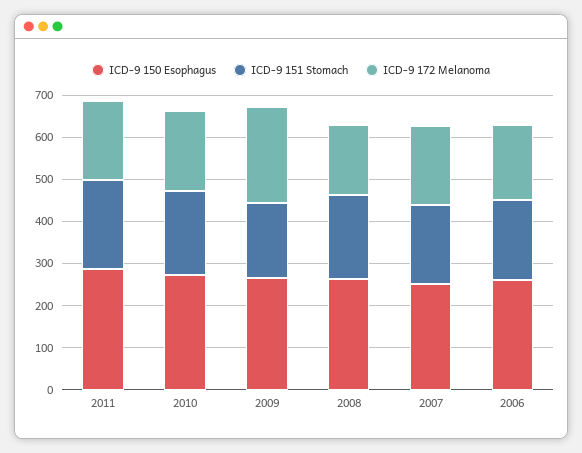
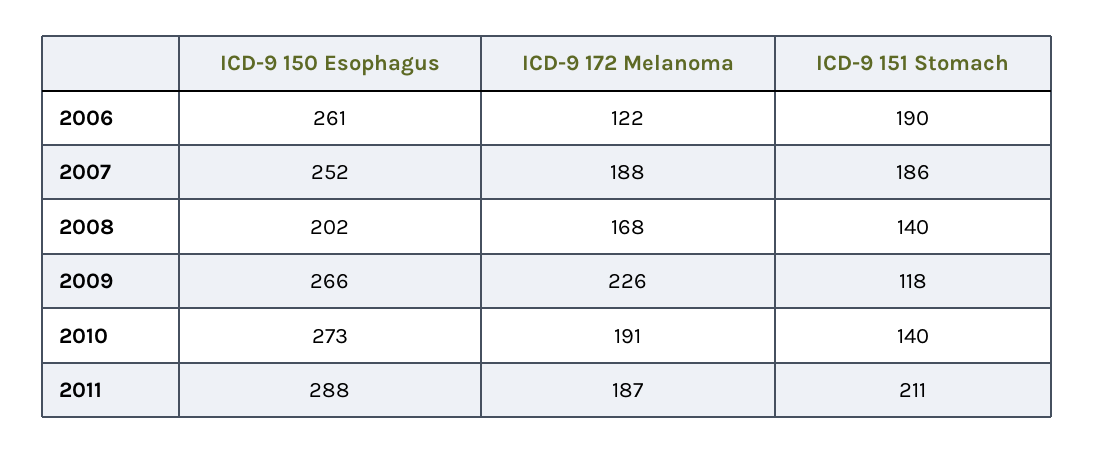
  {
    "ICD-9 150 Esophagus": {
      "2011": 288,
      "2010": 273,
      "2009": 266,
-     "2008": 260,
+     "2008": 202,
      "2007": 252,
      "2006": 261
    },
    "ICD-9 151 Stomach": {
      "2011": 211,
-     "2010": 200,
+     "2010": 140,
-     "2009": 180,
+     "2009": 118,
-     "2008": 200,
+     "2008": 140,
      "2007": 186,
      "2006": 190
    },
    "ICD-9 172 Melanoma": {
      "2011": 187,
      "2010": 191,
      "2009": 226,
      "2008": 168,
      "2007": 188,
-     "2006": 180
+     "2006": 122
    }
  }

